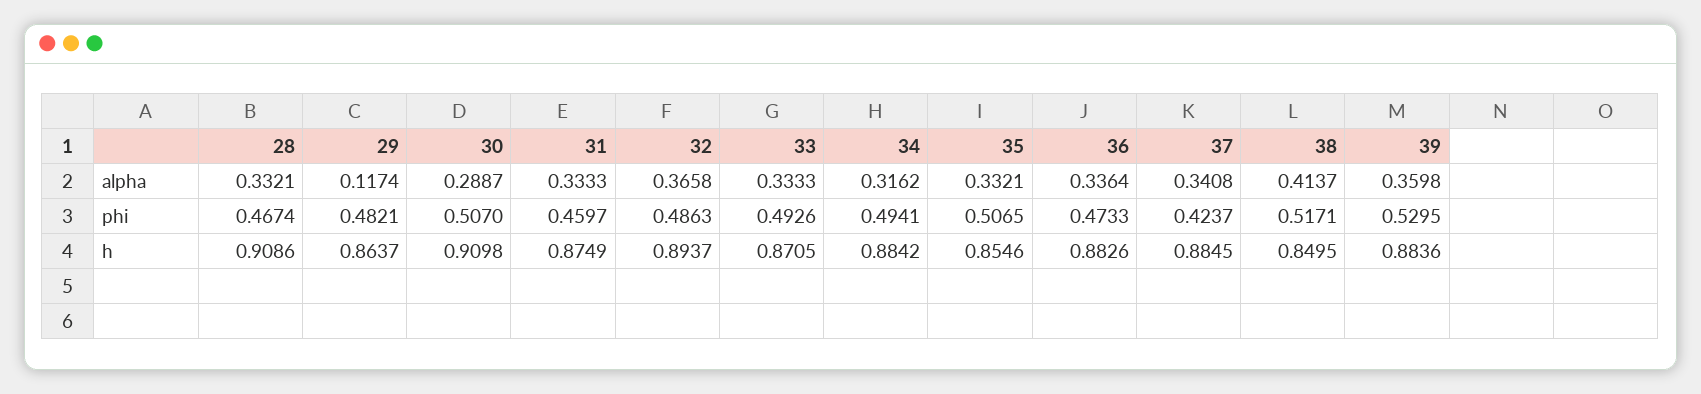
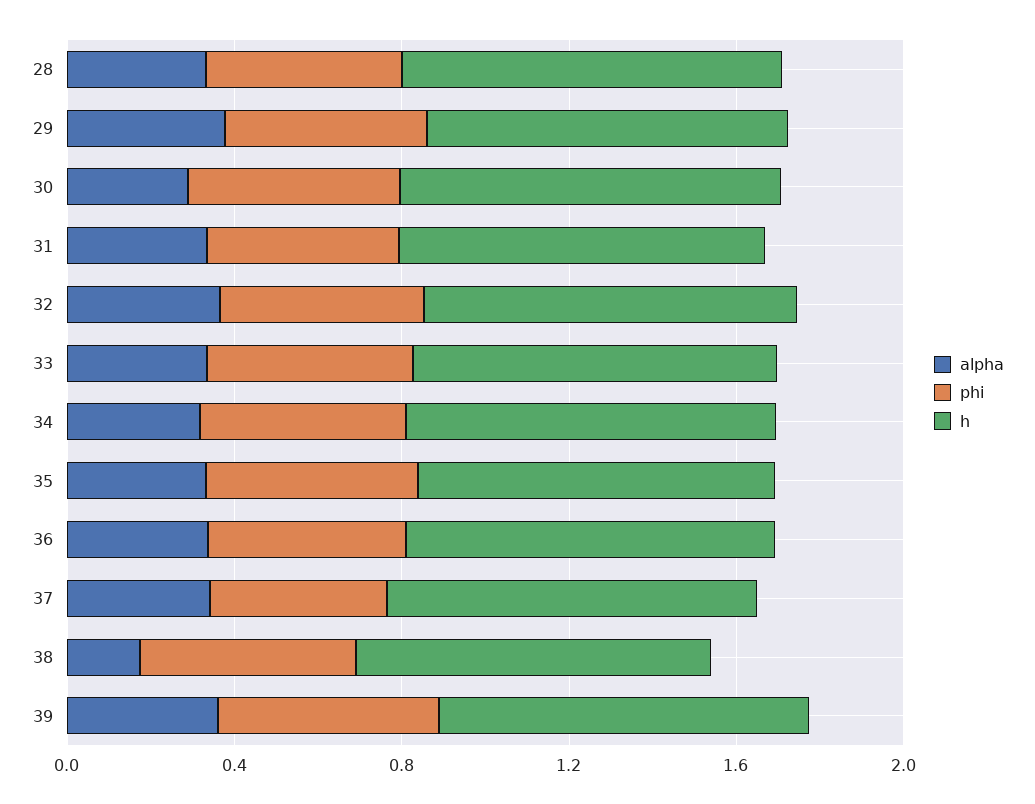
  {
    "alpha": {
      "28": 0.3321,
-     "29": 0.1174,
+     "29": 0.4,
      "30": 0.2887,
      "31": 0.3333,
      "32": 0.3658,
      "33": 0.3333,
      "34": 0.3162,
      "35": 0.3321,
      "36": 0.3364,
      "37": 0.3408,
-     "38": 0.4137,
+     "38": 0.2,
      "39": 0.3598
    },
    "phi": {
      "28": 0.4674,
      "29": 0.4821,
      "30": 0.507,
      "31": 0.4597,
      "32": 0.4863,
      "33": 0.4926,
      "34": 0.4941,
      "35": 0.5065,
      "36": 0.4733,
      "37": 0.4237,
      "38": 0.5171,
      "39": 0.5295
    },
    "h": {
      "28": 0.9086,
      "29": 0.8637,
      "30": 0.9098,
      "31": 0.8749,
      "32": 0.8937,
      "33": 0.8705,
      "34": 0.8842,
      "35": 0.8546,
      "36": 0.8826,
      "37": 0.8845,
      "38": 0.8495,
      "39": 0.8836
    }
  }

